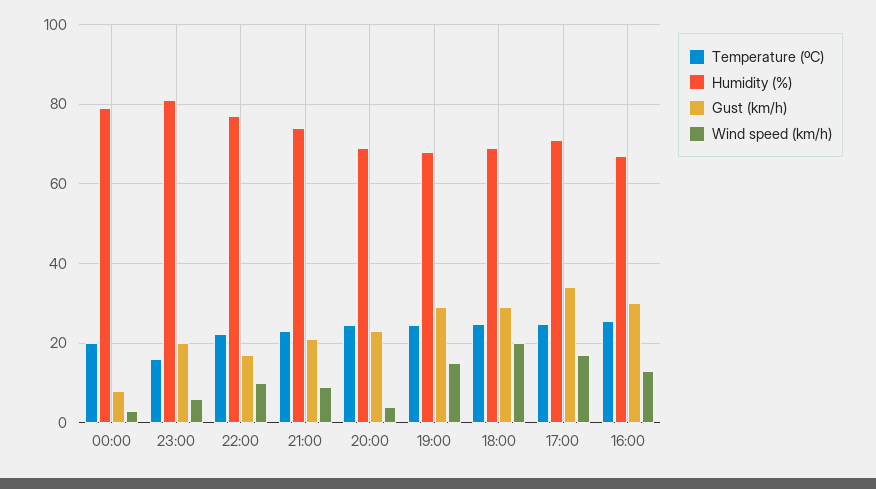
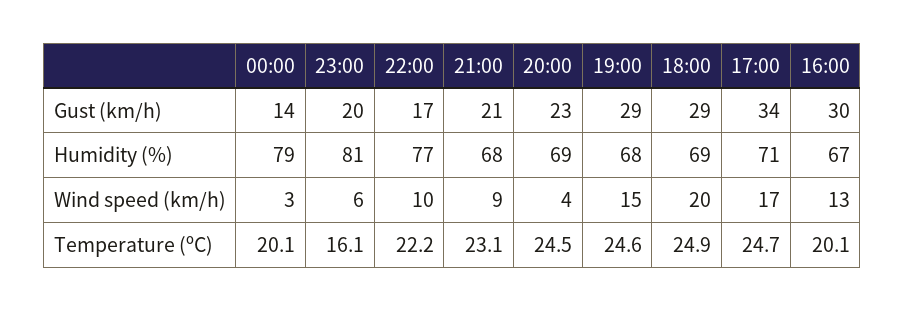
  {
    "Temperature (ºC)": {
      "00:00": 20.1,
      "23:00": 16.1,
      "22:00": 22.2,
      "21:00": 23.1,
      "20:00": 24.5,
      "19:00": 24.6,
      "18:00": 24.9,
      "17:00": 24.7,
-     "16:00": 26
+     "16:00": 20.1
    },
    "Humidity (%)": {
      "00:00": 79,
      "23:00": 81,
      "22:00": 77,
-     "21:00": 74,
+     "21:00": 68,
      "20:00": 69,
      "19:00": 68,
      "18:00": 69,
      "17:00": 71,
      "16:00": 67
    },
    "Gust (km/h)": {
-     "00:00": 8,
+     "00:00": 14,
      "23:00": 20,
      "22:00": 17,
      "21:00": 21,
      "20:00": 23,
      "19:00": 29,
      "18:00": 29,
      "17:00": 34,
      "16:00": 30
    },
    "Wind speed (km/h)": {
      "00:00": 3,
      "23:00": 6,
      "22:00": 10,
      "21:00": 9,
      "20:00": 4,
      "19:00": 15,
      "18:00": 20,
      "17:00": 17,
      "16:00": 13
    }
  }

